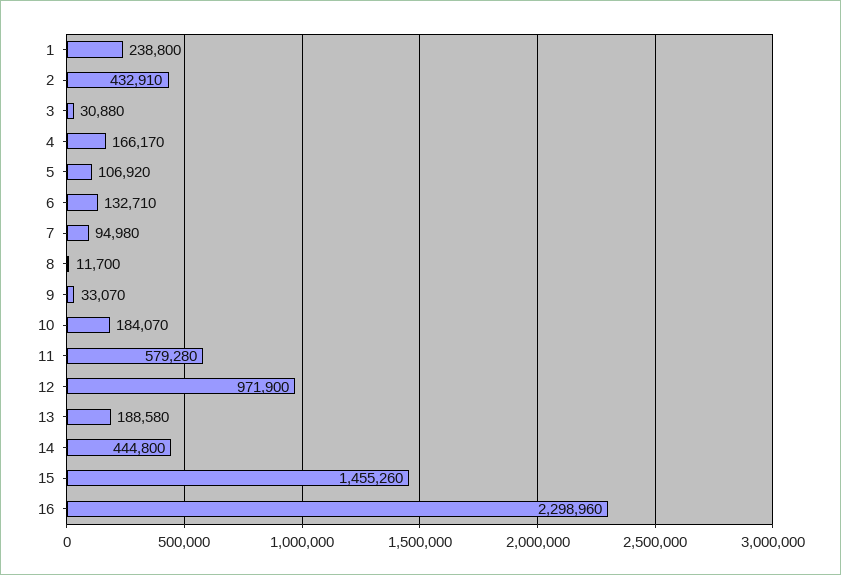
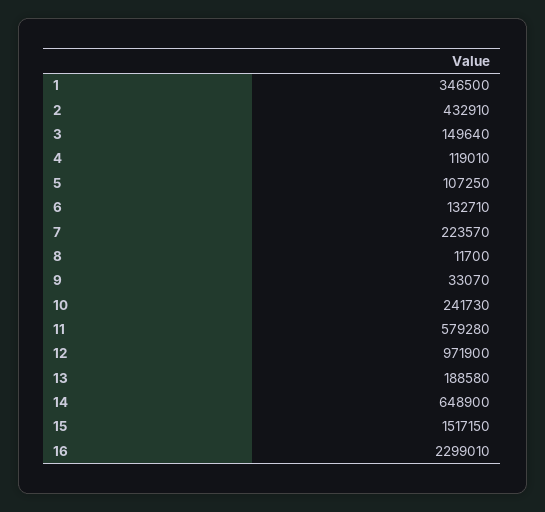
  {
-   "1": 238800,
+   "1": 346500,
    "2": 432910,
-   "3": 30880,
+   "3": 149640,
-   "4": 166170,
+   "4": 119010,
-   "5": 106920,
+   "5": 107250,
    "6": 132710,
-   "7": 94980,
+   "7": 223570,
    "8": 11700,
    "9": 33070,
-   "10": 184070,
+   "10": 241730,
    "11": 579280,
    "12": 971900,
    "13": 188580,
-   "14": 444800,
+   "14": 648900,
-   "15": 1455260,
+   "15": 1517150,
-   "16": 2298960
+   "16": 2299010
  }

